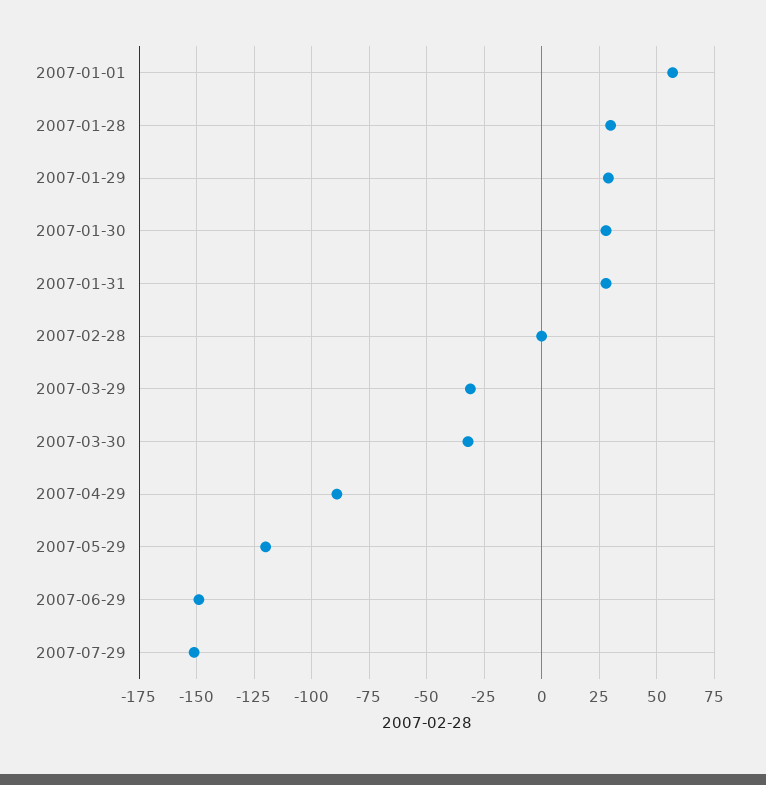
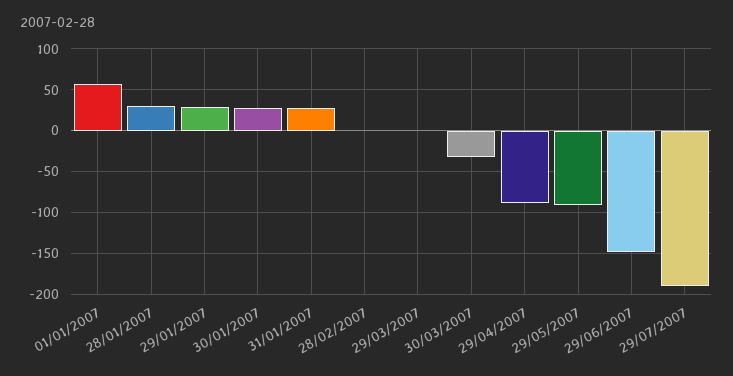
  {
    "2007-01-01": 55,
    "2007-01-28": 30,
    "2007-01-29": 30,
    "2007-01-30": 30,
    "2007-01-31": 30,
    "2007-02-28": 0,
-   "2007-03-29": -30,
+   "2007-03-29": 0,
    "2007-03-30": -30,
    "2007-04-29": -90,
-   "2007-05-29": -120,
+   "2007-05-29": -90,
    "2007-06-29": -150,
-   "2007-07-29": -150
+   "2007-07-29": -190
  }

